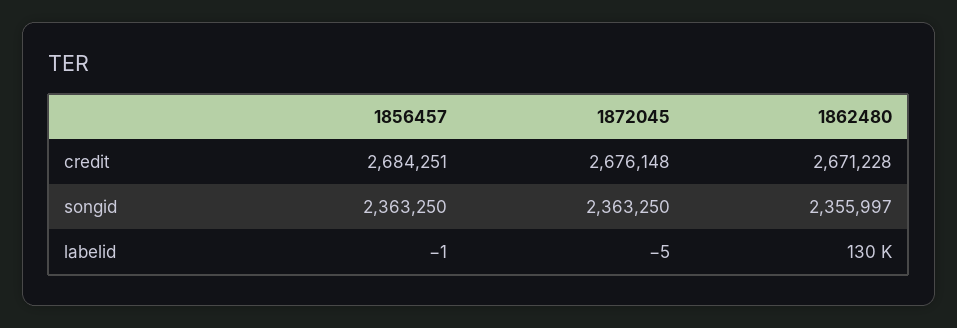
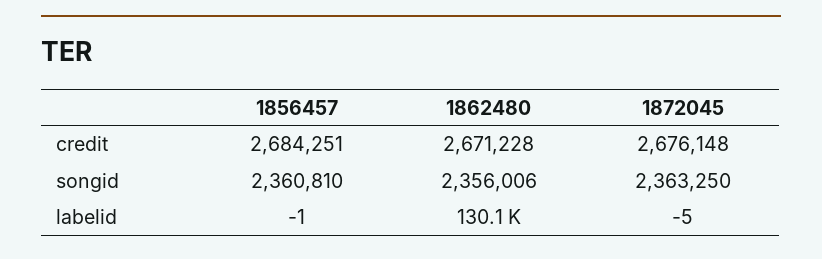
  {
    "1856457": {
      "credit": 2684251,
-     "songid": 2363250,
+     "songid": 2360810,
      "labelid": -1
    },
    "1872045": {
      "credit": 2676148,
      "songid": 2363250,
      "labelid": -5
    },
    "1862480": {
      "credit": 2671228,
-     "songid": 2355997,
+     "songid": 2356006,
      "labelid": 130100
    }
  }

